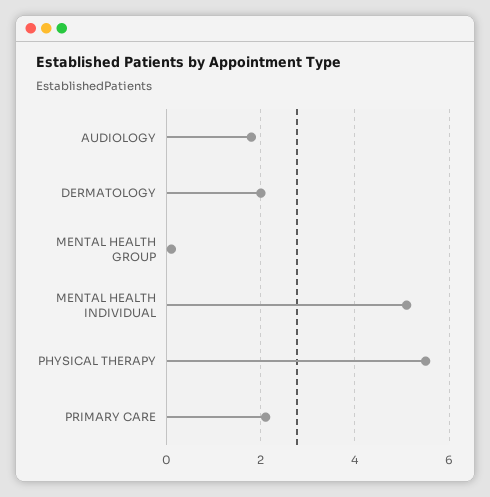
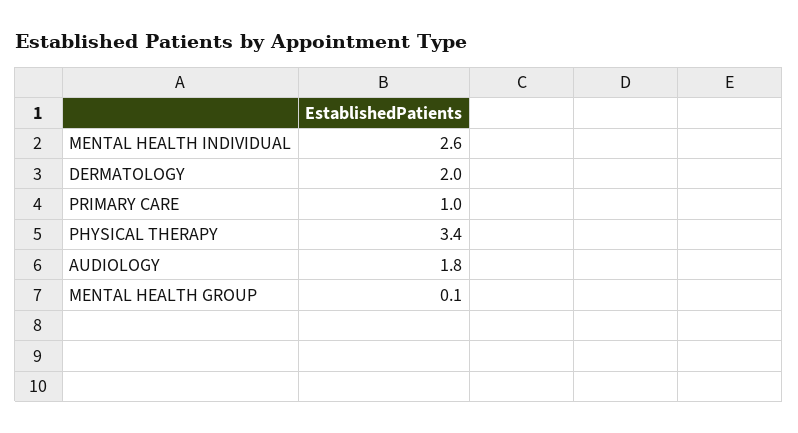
  {
    "AUDIOLOGY": 1.8,
    "DERMATOLOGY": 2,
    "MENTAL HEALTH GROUP": 0.1,
-   "MENTAL HEALTH INDIVIDUAL": 5,
+   "MENTAL HEALTH INDIVIDUAL": 2.6,
-   "PHYSICAL THERAPY": 5.5,
+   "PHYSICAL THERAPY": 3.4,
-   "PRIMARY CARE": 2
+   "PRIMARY CARE": 1
  }

